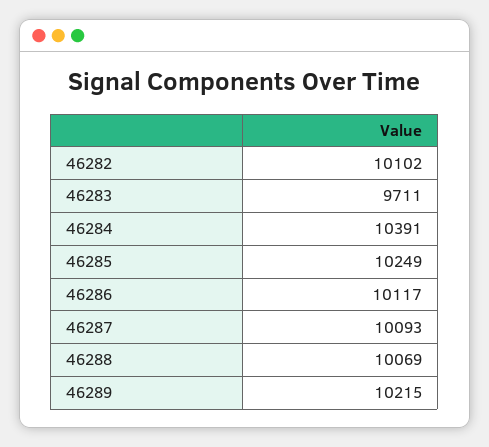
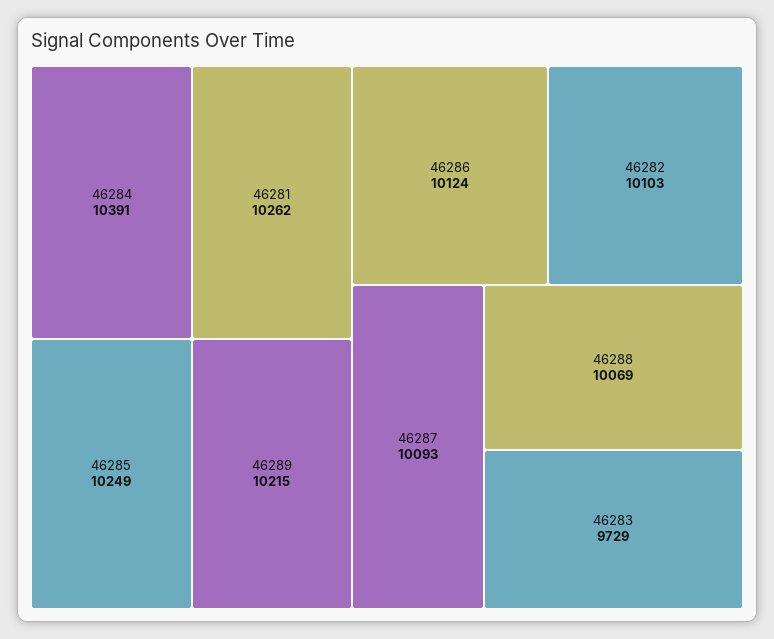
  {
-   "46282": 10102,
+   "46282": 10103,
-   "46283": 9711,
+   "46283": 9729,
    "46284": 10391,
    "46285": 10249,
-   "46286": 10117,
+   "46286": 10124,
    "46287": 10093,
    "46288": 10069,
-   "46289": 10215
+   "46289": 10215,
+   "46281": 10262
  }

